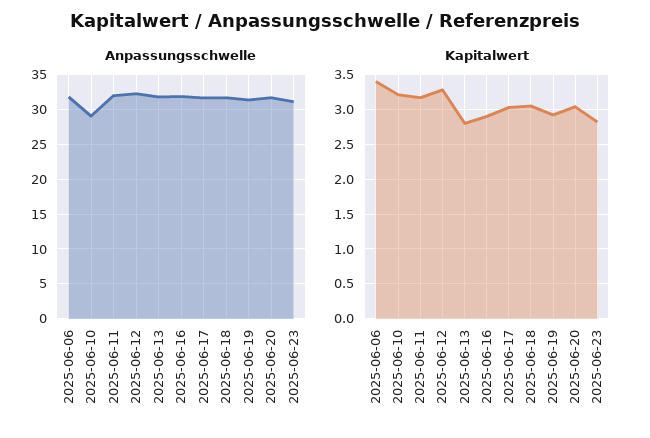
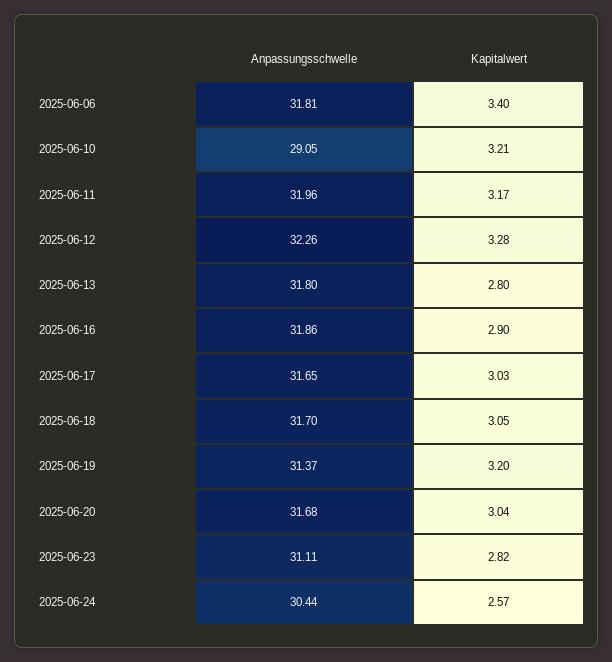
  {
    "Anpassungsschwelle": {
      "2025-06-06": 31.81,
      "2025-06-10": 29.05,
      "2025-06-11": 31.96,
      "2025-06-12": 32.26,
      "2025-06-13": 31.8,
      "2025-06-16": 31.86,
      "2025-06-17": 31.65,
      "2025-06-18": 31.7,
      "2025-06-19": 31.37,
      "2025-06-20": 31.68,
-     "2025-06-23": 31.11
+     "2025-06-23": 31.11,
+     "2025-06-24": 30.44
    },
    "Kapitalwert": {
      "2025-06-06": 3.4,
      "2025-06-10": 3.21,
      "2025-06-11": 3.17,
      "2025-06-12": 3.28,
      "2025-06-13": 2.8,
      "2025-06-16": 2.9,
      "2025-06-17": 3.03,
      "2025-06-18": 3.05,
-     "2025-06-19": 2.9,
+     "2025-06-19": 3.2,
      "2025-06-20": 3.04,
-     "2025-06-23": 2.82
+     "2025-06-23": 2.82,
+     "2025-06-24": 2.57
    }
  }

